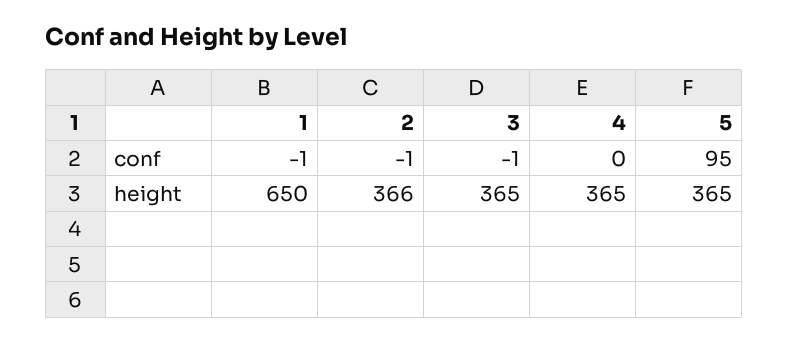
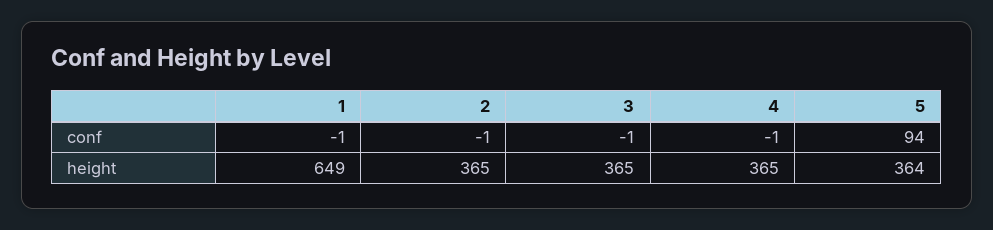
  {
    "1": {
      "conf": -1,
-     "height": 650
+     "height": 649
    },
    "2": {
      "conf": -1,
-     "height": 366
+     "height": 365
    },
    "3": {
      "conf": -1,
      "height": 365
    },
    "4": {
-     "conf": 0,
+     "conf": -1,
      "height": 365
    },
    "5": {
-     "conf": 95,
+     "conf": 94,
-     "height": 365
+     "height": 364
    }
  }

